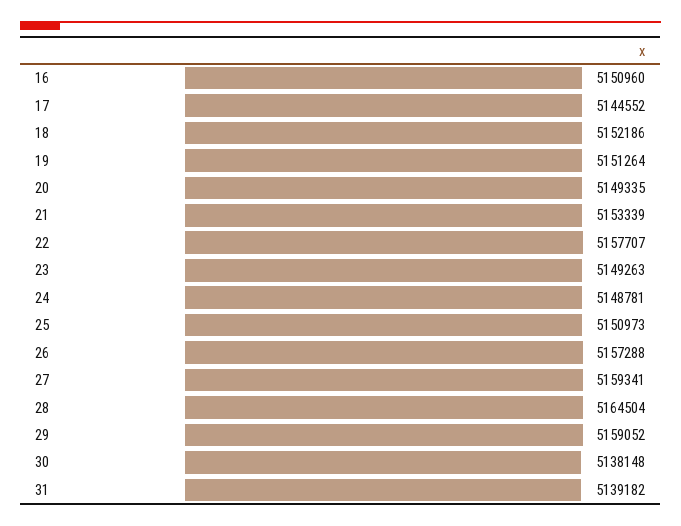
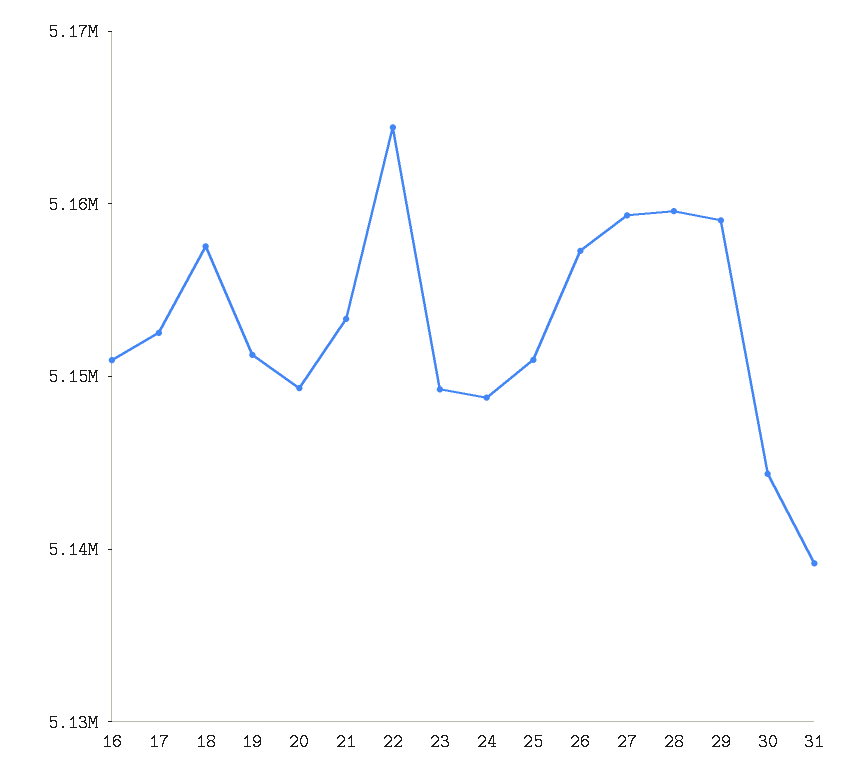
  {
    "16": 5150960,
-   "17": 5144552,
+   "17": 5152000,
-   "18": 5152186,
+   "18": 5158000,
    "19": 5151264,
    "20": 5149335,
    "21": 5153339,
-   "22": 5157707,
+   "22": 5164000,
    "23": 5149263,
    "24": 5148781,
    "25": 5150973,
    "26": 5157288,
    "27": 5159341,
-   "28": 5164504,
+   "28": 5160000,
    "29": 5159052,
-   "30": 5138148,
+   "30": 5144000,
    "31": 5139182
  }

